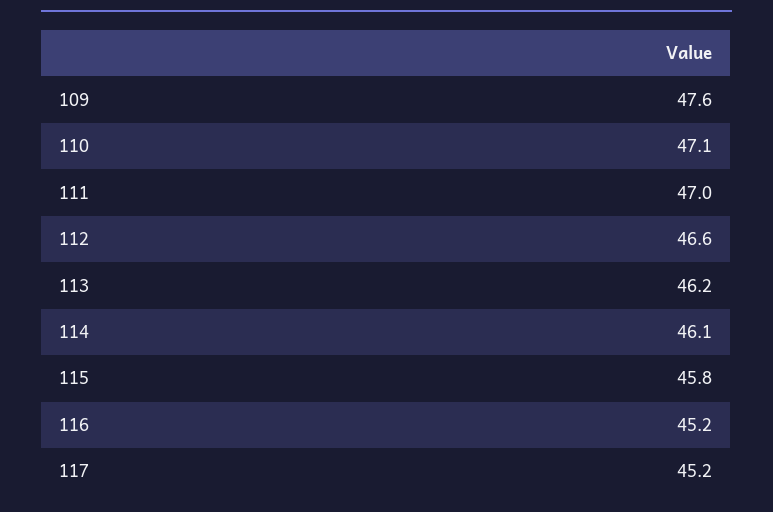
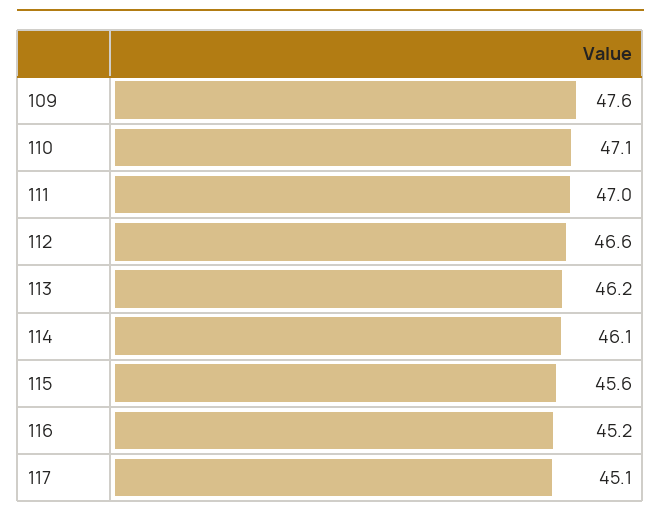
  {
    "109": 47.6,
    "110": 47.1,
    "111": 47,
    "112": 46.6,
    "113": 46.2,
    "114": 46.1,
-   "115": 45.8,
+   "115": 45.6,
    "116": 45.2,
-   "117": 45.2
+   "117": 45.1
  }

